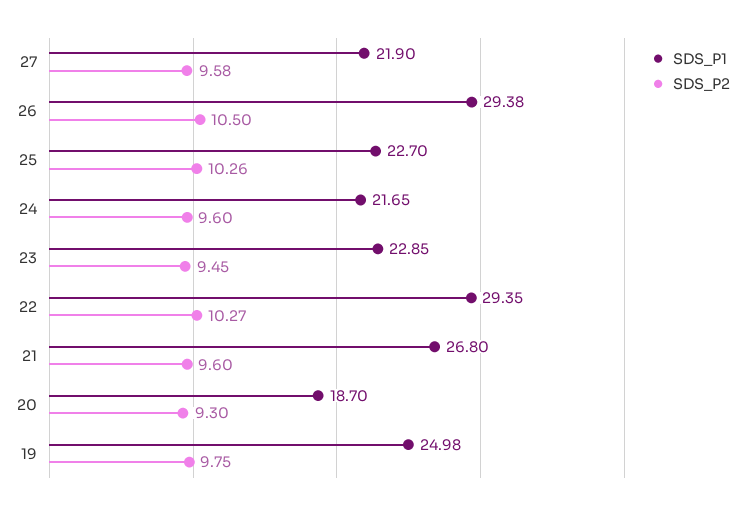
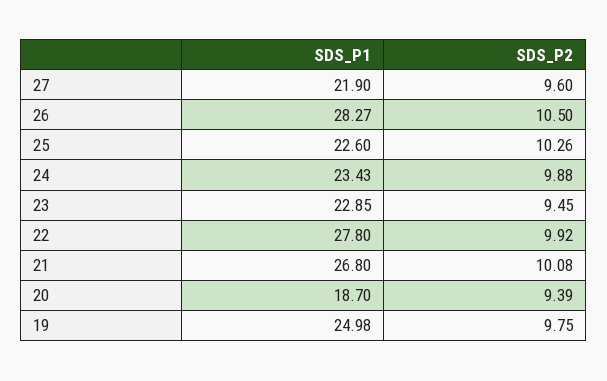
  {
    "SDS_P1": {
      "27": 21.9,
-     "26": 29.38,
+     "26": 28.27,
-     "25": 22.7,
+     "25": 22.6,
-     "24": 21.65,
+     "24": 23.43,
      "23": 22.85,
-     "22": 29.35,
+     "22": 27.8,
      "21": 26.8,
      "20": 18.7,
      "19": 24.98
    },
    "SDS_P2": {
-     "27": 9.58,
+     "27": 9.6,
      "26": 10.5,
      "25": 10.26,
-     "24": 9.6,
+     "24": 9.88,
      "23": 9.45,
-     "22": 10.27,
+     "22": 9.92,
-     "21": 9.6,
+     "21": 10.08,
-     "20": 9.3,
+     "20": 9.39,
      "19": 9.75
    }
  }

